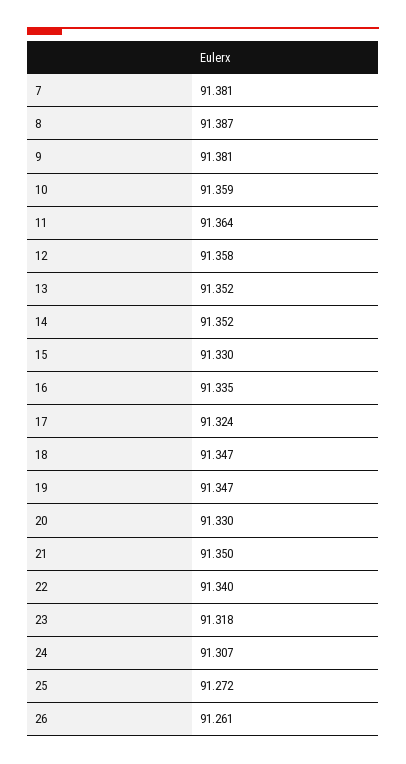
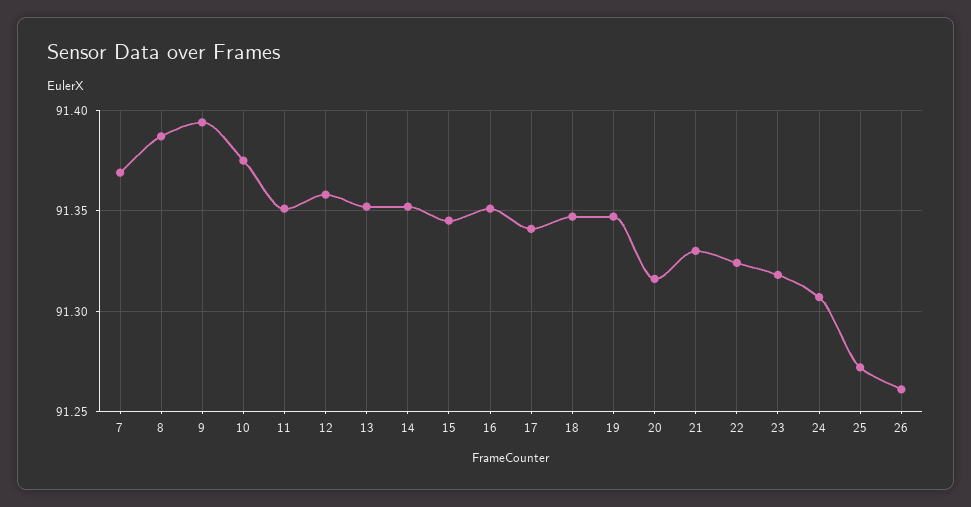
  {
-   "7": 91.381,
+   "7": 91.37,
    "8": 91.387,
-   "9": 91.381,
+   "9": 91.395,
-   "10": 91.359,
+   "10": 91.375,
-   "11": 91.364,
+   "11": 91.35,
    "12": 91.358,
    "13": 91.352,
    "14": 91.352,
-   "15": 91.33,
+   "15": 91.345,
-   "16": 91.335,
+   "16": 91.35,
-   "17": 91.324,
+   "17": 91.34,
    "18": 91.347,
    "19": 91.347,
-   "20": 91.33,
+   "20": 91.315,
-   "21": 91.35,
+   "21": 91.33,
-   "22": 91.34,
+   "22": 91.325,
    "23": 91.318,
    "24": 91.307,
    "25": 91.272,
    "26": 91.261
  }

